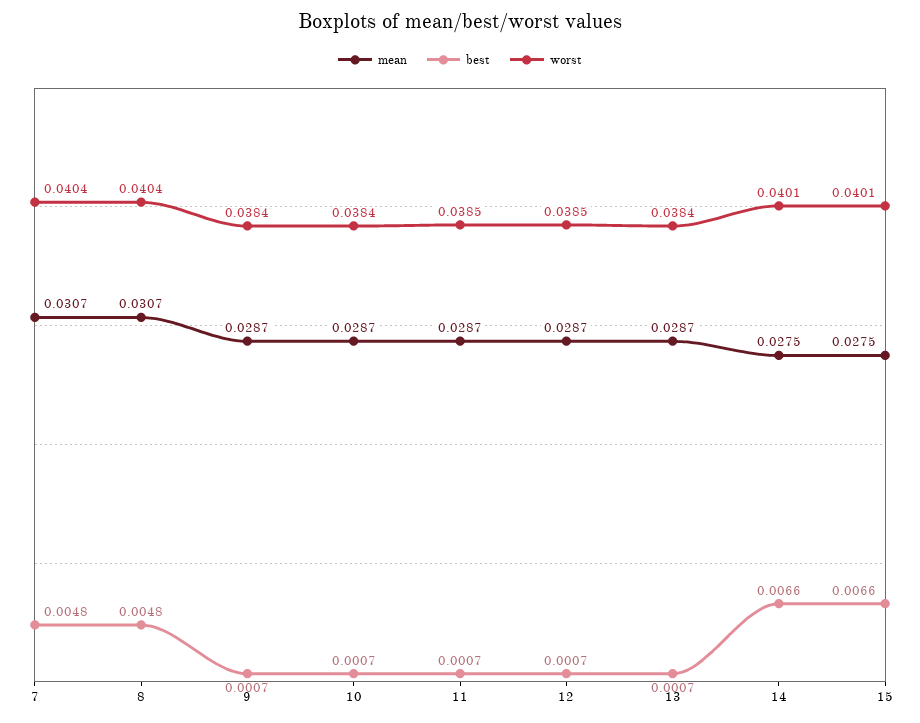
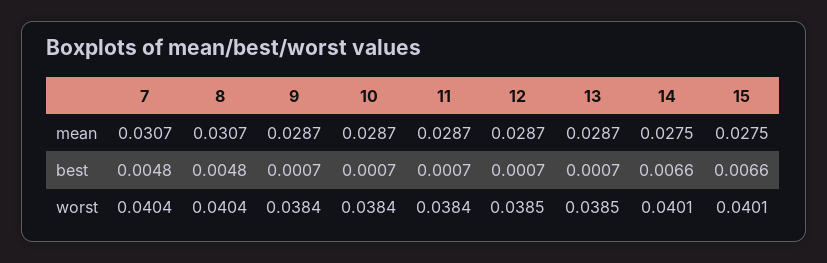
  {
    "mean": {
      "7": 0.0307,
      "8": 0.0307,
      "9": 0.0287,
      "10": 0.0287,
      "11": 0.0287,
      "12": 0.0287,
      "13": 0.0287,
      "14": 0.0275,
      "15": 0.0275
    },
    "best": {
      "7": 0.0048,
      "8": 0.0048,
      "9": 0.0007,
      "10": 0.0007,
      "11": 0.0007,
      "12": 0.0007,
      "13": 0.0007,
      "14": 0.0066,
      "15": 0.0066
    },
    "worst": {
      "7": 0.0404,
      "8": 0.0404,
      "9": 0.0384,
      "10": 0.0384,
-     "11": 0.0385,
+     "11": 0.0384,
      "12": 0.0385,
-     "13": 0.0384,
+     "13": 0.0385,
      "14": 0.0401,
      "15": 0.0401
    }
  }

